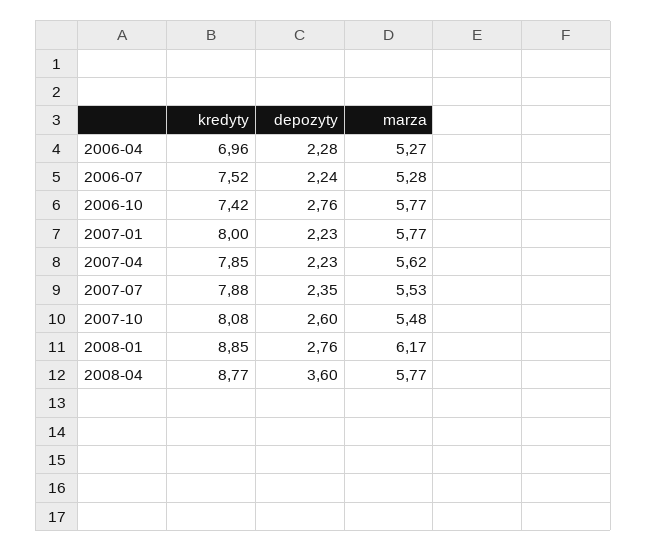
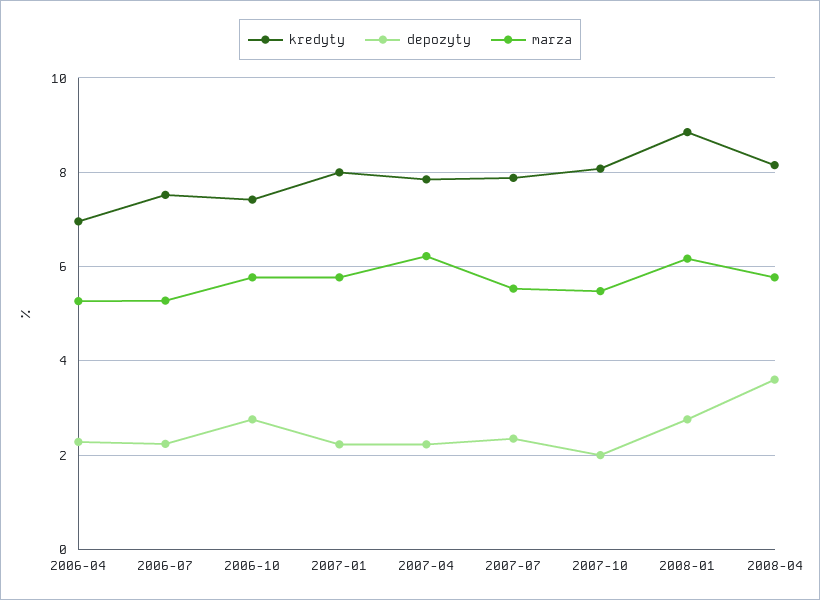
  {
    "kredyty": {
      "2006-04": 6.96,
      "2006-07": 7.52,
      "2006-10": 7.42,
      "2007-01": 8,
      "2007-04": 7.85,
      "2007-07": 7.88,
      "2007-10": 8.08,
      "2008-01": 8.85,
-     "2008-04": 8.77
+     "2008-04": 8.2
    },
    "depozyty": {
      "2006-04": 2.28,
      "2006-07": 2.24,
      "2006-10": 2.76,
      "2007-01": 2.23,
      "2007-04": 2.23,
      "2007-07": 2.35,
-     "2007-10": 2.6,
+     "2007-10": 2,
      "2008-01": 2.76,
      "2008-04": 3.6
    },
    "marza": {
      "2006-04": 5.27,
      "2006-07": 5.28,
      "2006-10": 5.77,
      "2007-01": 5.77,
-     "2007-04": 5.62,
+     "2007-04": 6.2,
      "2007-07": 5.53,
      "2007-10": 5.48,
      "2008-01": 6.17,
      "2008-04": 5.77
    }
  }

